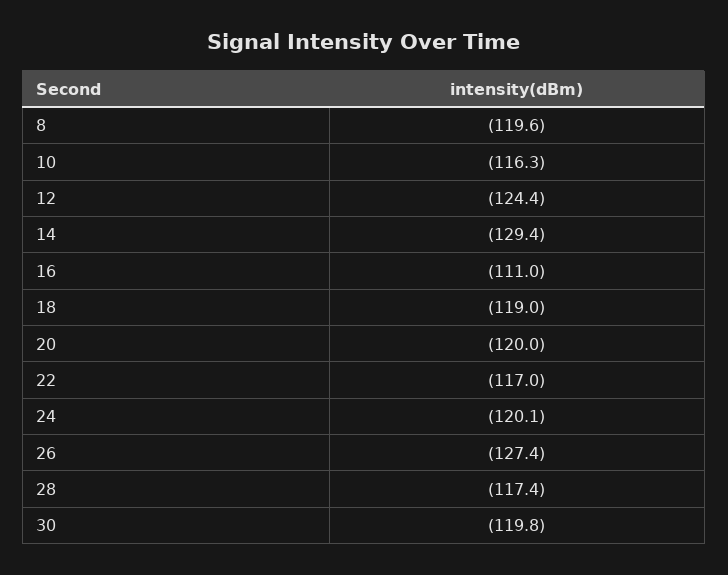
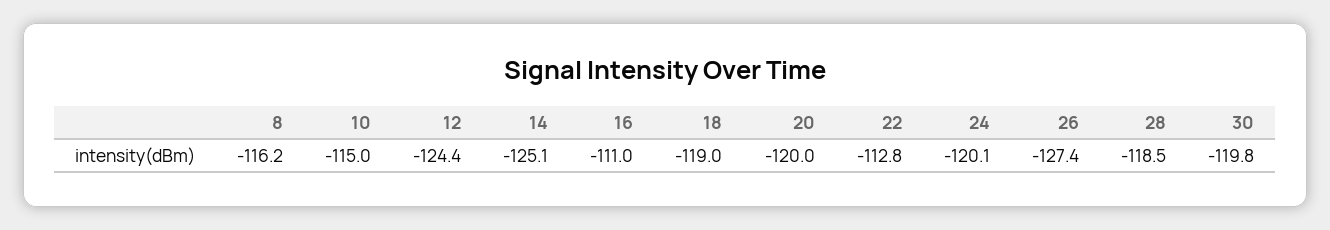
  {
-   "8": -119.6,
+   "8": -116.2,
-   "10": -116.3,
+   "10": -115,
    "12": -124.4,
-   "14": -129.4,
+   "14": -125.1,
    "16": -111,
    "18": -119,
    "20": -120,
-   "22": -117,
+   "22": -112.8,
    "24": -120.1,
    "26": -127.4,
-   "28": -117.4,
+   "28": -118.5,
    "30": -119.8
  }

